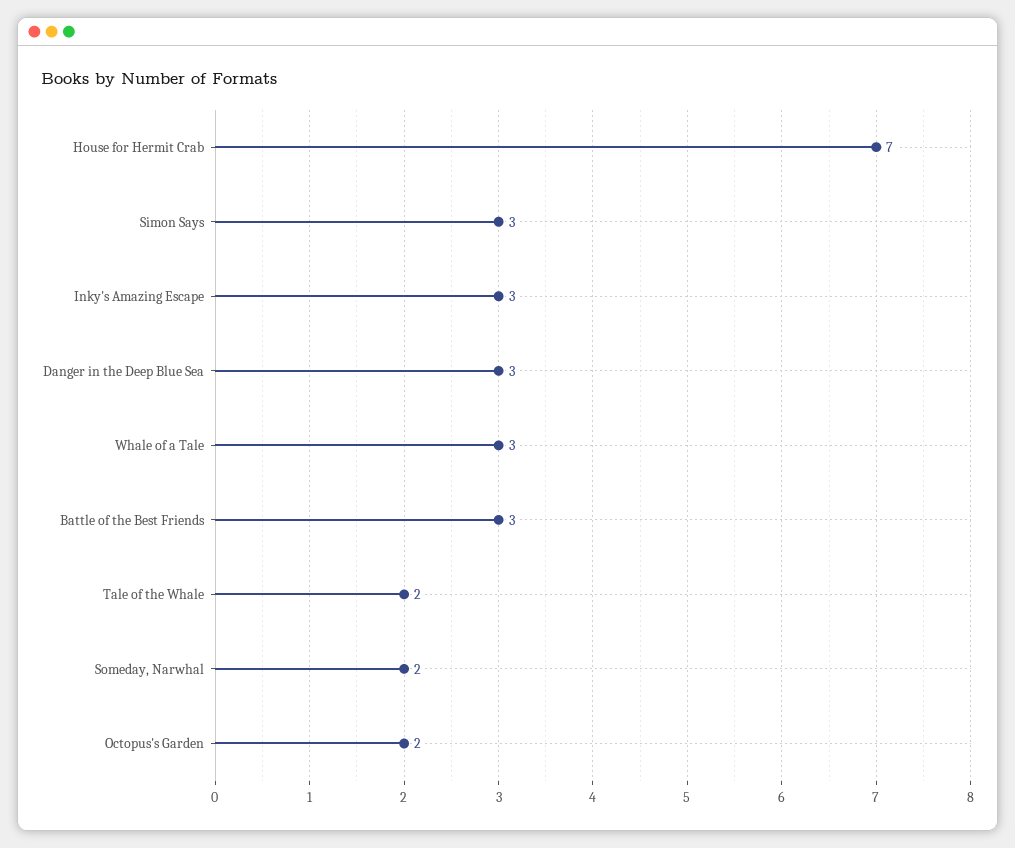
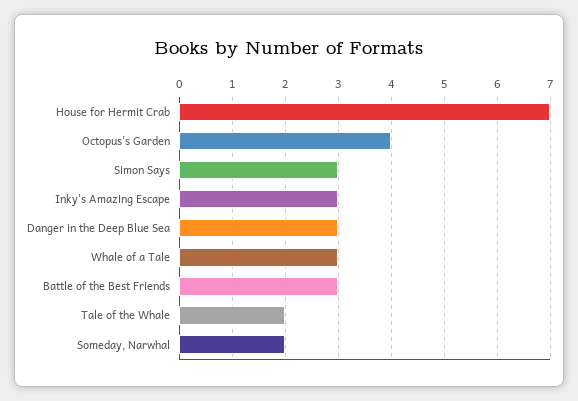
  {
    "House for Hermit Crab": 7,
    "Simon Says": 3,
    "Inky's Amazing Escape": 3,
    "Danger in the Deep Blue Sea": 3,
    "Whale of a Tale": 3,
    "Battle of the Best Friends": 3,
    "Tale of the Whale": 2,
    "Someday, Narwhal": 2,
-   "Octopus's Garden": 2
+   "Octopus's Garden": 4
  }

